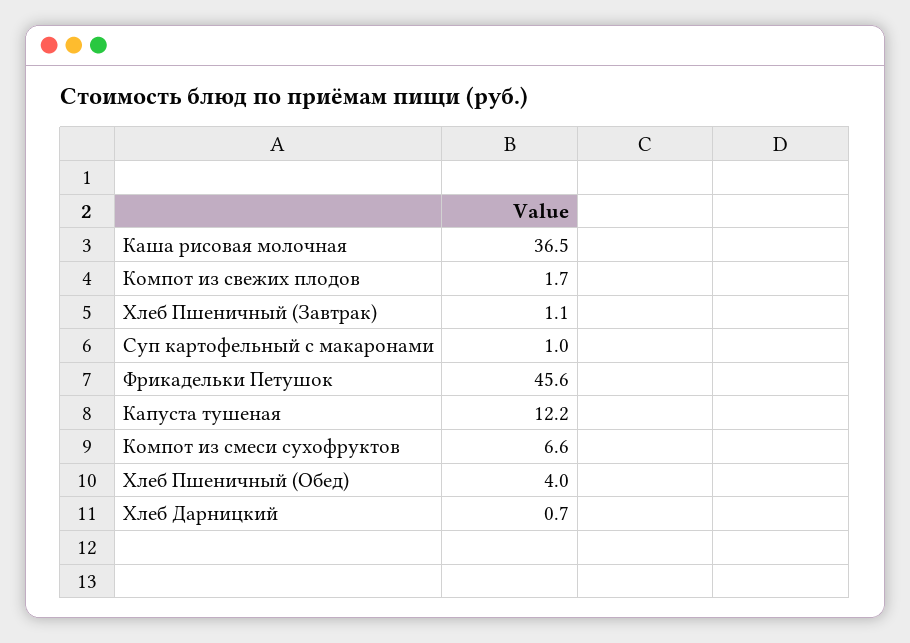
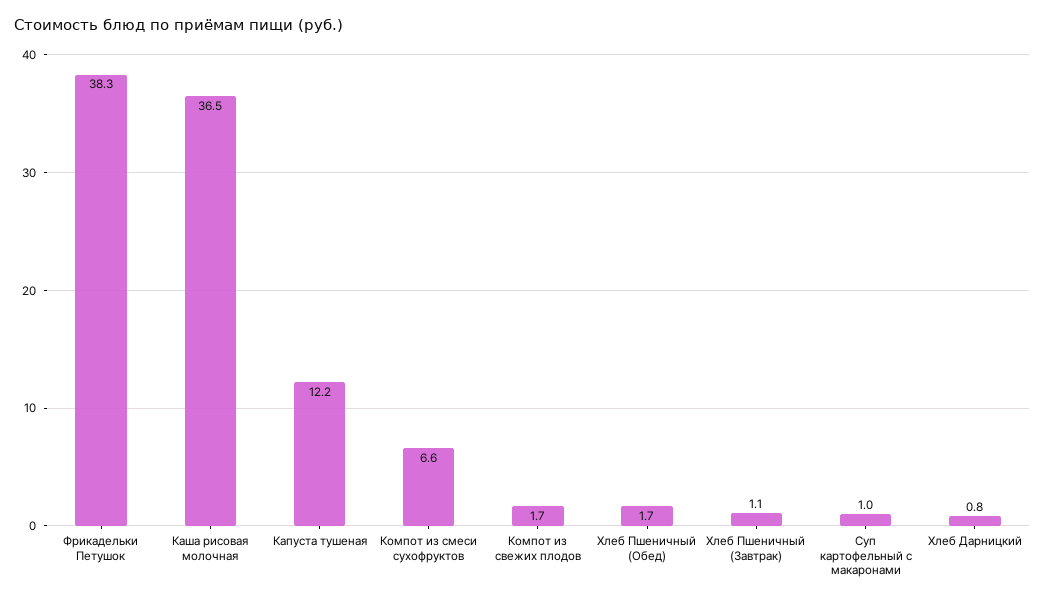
  {
    "Каша рисовая молочная": 36.5,
    "Компот из свежих плодов": 1.7,
    "Хлеб Пшеничный (Завтрак)": 1.1,
    "Суп картофельный с макаронами": 1,
-   "Фрикадельки Петушок": 45.6,
+   "Фрикадельки Петушок": 38.3,
    "Капуста тушеная": 12.2,
    "Компот из смеси сухофруктов": 6.6,
-   "Хлеб Пшеничный (Обед)": 4,
+   "Хлеб Пшеничный (Обед)": 1.7,
-   "Хлеб Дарницкий": 0.7
+   "Хлеб Дарницкий": 0.8
  }

